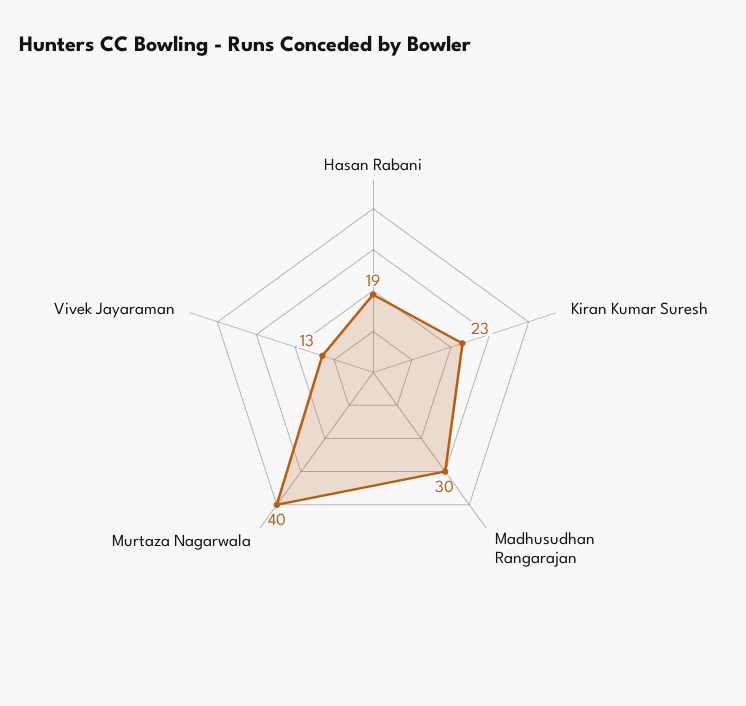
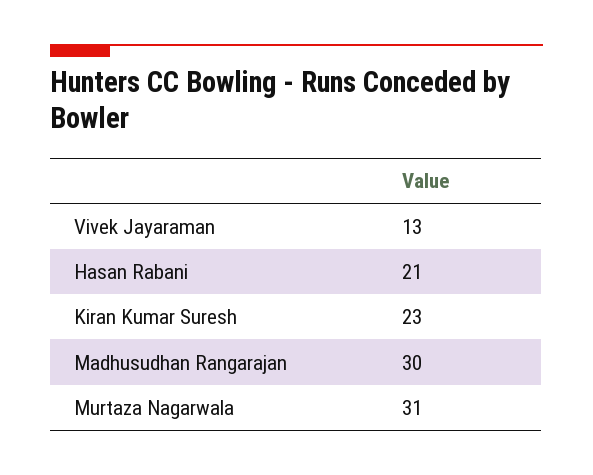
  {
-   "Hasan Rabani": 19,
+   "Hasan Rabani": 21,
    "Kiran Kumar Suresh": 23,
    "Madhusudhan Rangarajan": 30,
-   "Murtaza Nagarwala": 40,
+   "Murtaza Nagarwala": 31,
    "Vivek Jayaraman": 13
  }

